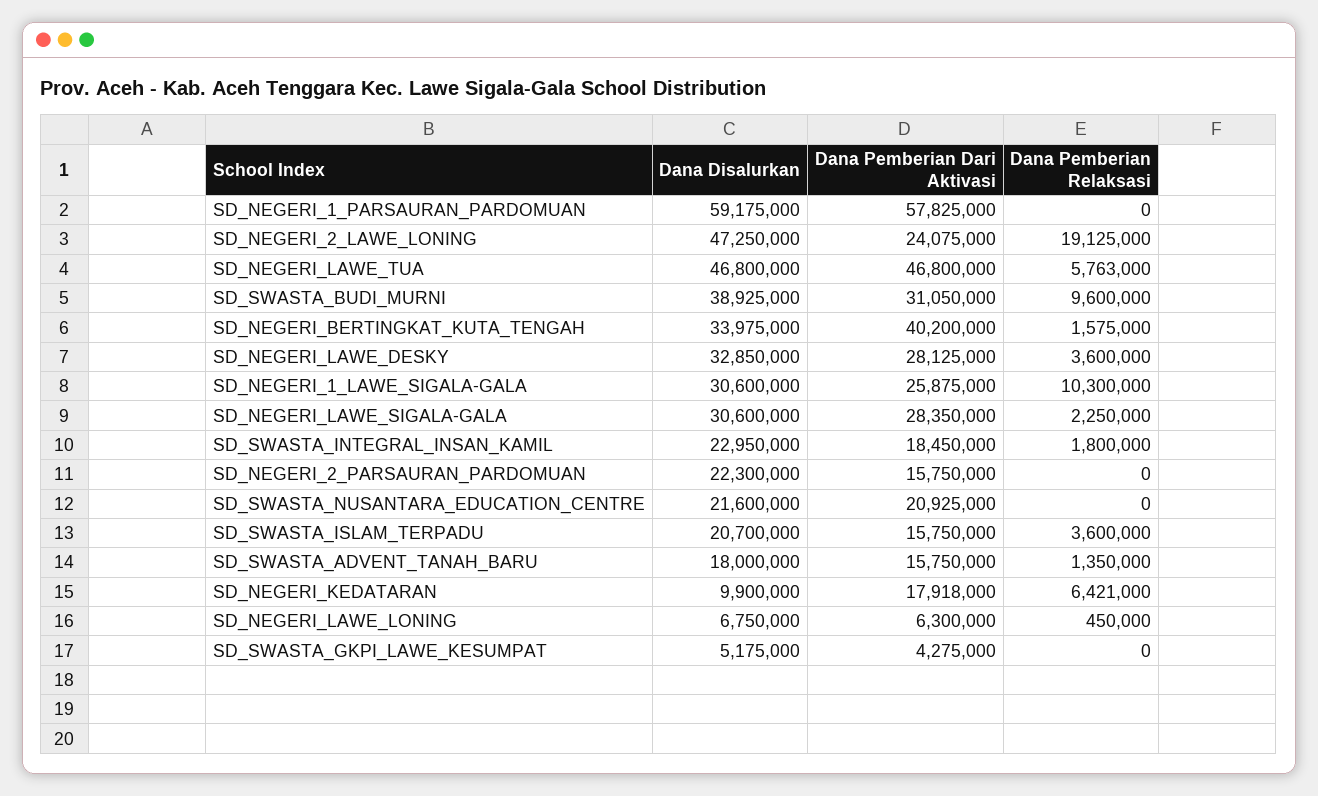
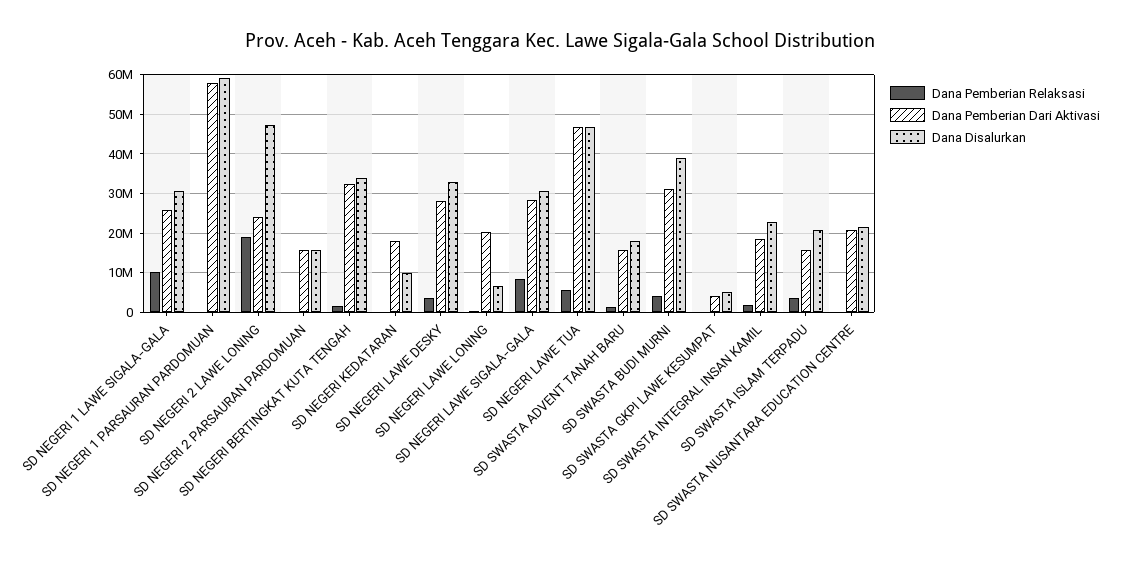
  {
    "Dana Disalurkan": {
      "SD_NEGERI_1_PARSAURAN_PARDOMUAN": 59175000,
      "SD_NEGERI_2_LAWE_LONING": 47250000,
      "SD_NEGERI_LAWE_TUA": 46800000,
      "SD_SWASTA_BUDI_MURNI": 38925000,
      "SD_NEGERI_BERTINGKAT_KUTA_TENGAH": 33975000,
      "SD_NEGERI_LAWE_DESKY": 32850000,
      "SD_NEGERI_1_LAWE_SIGALA-GALA": 30600000,
      "SD_NEGERI_LAWE_SIGALA-GALA": 30600000,
      "SD_SWASTA_INTEGRAL_INSAN_KAMIL": 22950000,
-     "SD_NEGERI_2_PARSAURAN_PARDOMUAN": 22300000,
+     "SD_NEGERI_2_PARSAURAN_PARDOMUAN": 16000000,
      "SD_SWASTA_NUSANTARA_EDUCATION_CENTRE": 21600000,
      "SD_SWASTA_ISLAM_TERPADU": 20700000,
      "SD_SWASTA_ADVENT_TANAH_BARU": 18000000,
      "SD_NEGERI_KEDATARAN": 9900000,
      "SD_NEGERI_LAWE_LONING": 6750000,
      "SD_SWASTA_GKPI_LAWE_KESUMPAT": 5175000
    },
    "Dana Pemberian Dari Aktivasi": {
      "SD_NEGERI_1_PARSAURAN_PARDOMUAN": 57825000,
      "SD_NEGERI_2_LAWE_LONING": 24075000,
      "SD_NEGERI_LAWE_TUA": 46800000,
      "SD_SWASTA_BUDI_MURNI": 31050000,
-     "SD_NEGERI_BERTINGKAT_KUTA_TENGAH": 40200000,
+     "SD_NEGERI_BERTINGKAT_KUTA_TENGAH": 32000000,
      "SD_NEGERI_LAWE_DESKY": 28125000,
      "SD_NEGERI_1_LAWE_SIGALA-GALA": 25875000,
      "SD_NEGERI_LAWE_SIGALA-GALA": 28350000,
      "SD_SWASTA_INTEGRAL_INSAN_KAMIL": 18450000,
      "SD_NEGERI_2_PARSAURAN_PARDOMUAN": 15750000,
      "SD_SWASTA_NUSANTARA_EDUCATION_CENTRE": 20925000,
      "SD_SWASTA_ISLAM_TERPADU": 15750000,
      "SD_SWASTA_ADVENT_TANAH_BARU": 15750000,
      "SD_NEGERI_KEDATARAN": 17918000,
-     "SD_NEGERI_LAWE_LONING": 6300000,
+     "SD_NEGERI_LAWE_LONING": 20000000,
      "SD_SWASTA_GKPI_LAWE_KESUMPAT": 4275000
    },
    "Dana Pemberian Relaksasi": {
      "SD_NEGERI_1_PARSAURAN_PARDOMUAN": 0,
      "SD_NEGERI_2_LAWE_LONING": 19125000,
      "SD_NEGERI_LAWE_TUA": 5763000,
-     "SD_SWASTA_BUDI_MURNI": 9600000,
+     "SD_SWASTA_BUDI_MURNI": 4000000,
      "SD_NEGERI_BERTINGKAT_KUTA_TENGAH": 1575000,
      "SD_NEGERI_LAWE_DESKY": 3600000,
      "SD_NEGERI_1_LAWE_SIGALA-GALA": 10300000,
-     "SD_NEGERI_LAWE_SIGALA-GALA": 2250000,
+     "SD_NEGERI_LAWE_SIGALA-GALA": 8000000,
      "SD_SWASTA_INTEGRAL_INSAN_KAMIL": 1800000,
      "SD_NEGERI_2_PARSAURAN_PARDOMUAN": 0,
      "SD_SWASTA_NUSANTARA_EDUCATION_CENTRE": 0,
      "SD_SWASTA_ISLAM_TERPADU": 3600000,
      "SD_SWASTA_ADVENT_TANAH_BARU": 1350000,
-     "SD_NEGERI_KEDATARAN": 6421000,
+     "SD_NEGERI_KEDATARAN": 0,
      "SD_NEGERI_LAWE_LONING": 450000,
      "SD_SWASTA_GKPI_LAWE_KESUMPAT": 0
    }
  }

